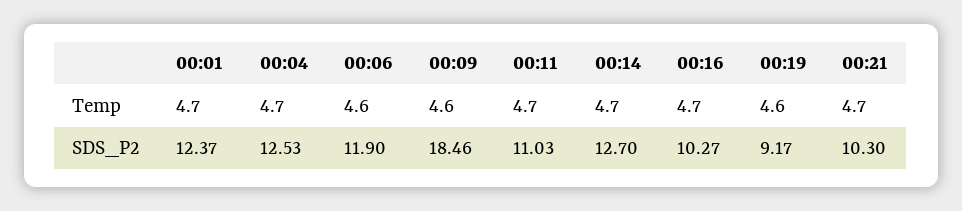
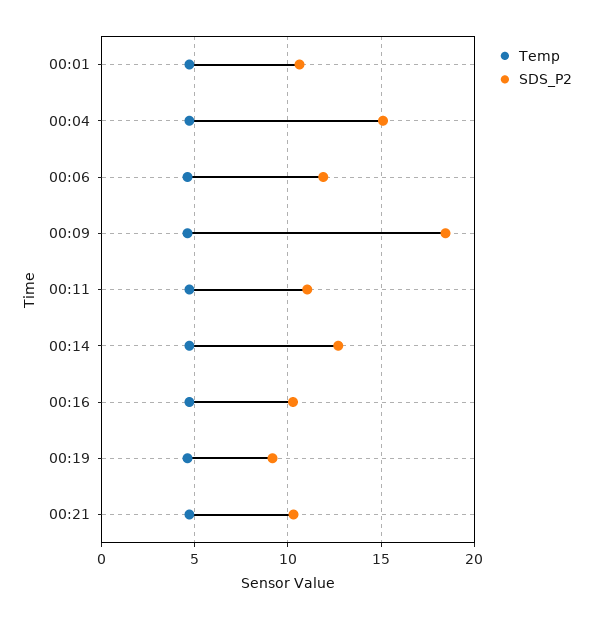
  {
    "Temp": {
      "00:01": 4.7,
      "00:04": 4.7,
      "00:06": 4.6,
      "00:09": 4.6,
      "00:11": 4.7,
      "00:14": 4.7,
      "00:16": 4.7,
      "00:19": 4.6,
      "00:21": 4.7
    },
    "SDS_P2": {
-     "00:01": 12.37,
+     "00:01": 10.5,
-     "00:04": 12.53,
+     "00:04": 15,
      "00:06": 11.9,
      "00:09": 18.46,
      "00:11": 11.03,
      "00:14": 12.7,
      "00:16": 10.27,
      "00:19": 9.17,
      "00:21": 10.3
    }
  }

